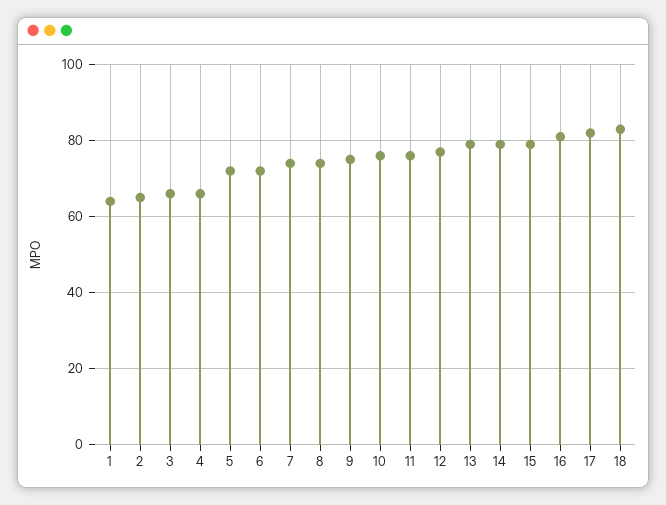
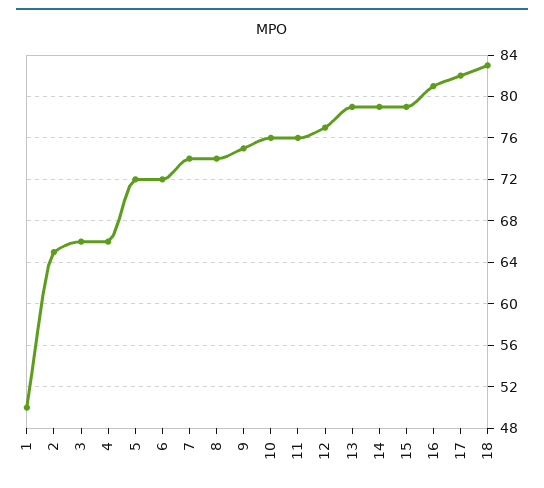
  {
-   "1": 65,
+   "1": 50,
    "2": 65,
    "3": 66,
    "4": 66,
    "5": 72,
    "6": 72,
    "7": 74,
    "8": 74,
    "9": 75,
    "10": 76,
    "11": 76,
    "12": 77,
    "13": 79,
    "14": 79,
    "15": 79,
    "16": 81,
    "17": 82,
    "18": 83
  }

